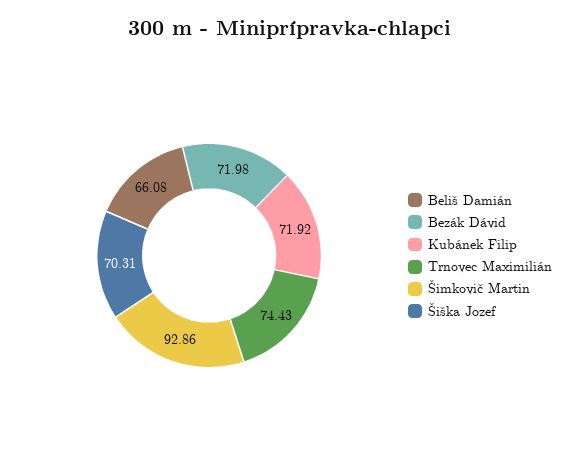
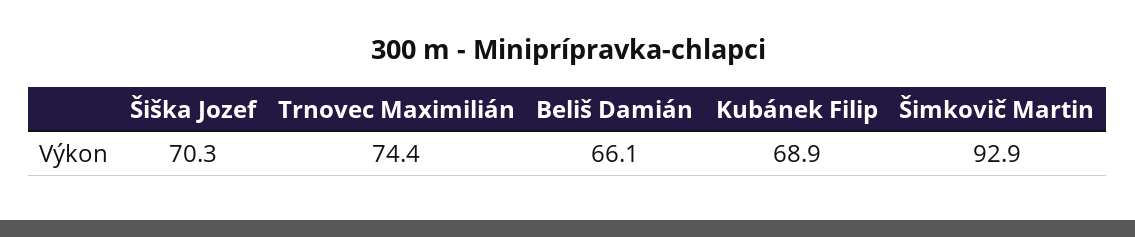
  {
    "Beliš Damián": 66.08,
-   "Bezák Dávid": 71.98,
-   "Kubánek Filip": 71.92,
+   "Kubánek Filip": 68.9,
    "Trnovec Maximilián": 74.43,
    "Šimkovič Martin": 92.86,
    "Šiška Jozef": 70.31
  }

